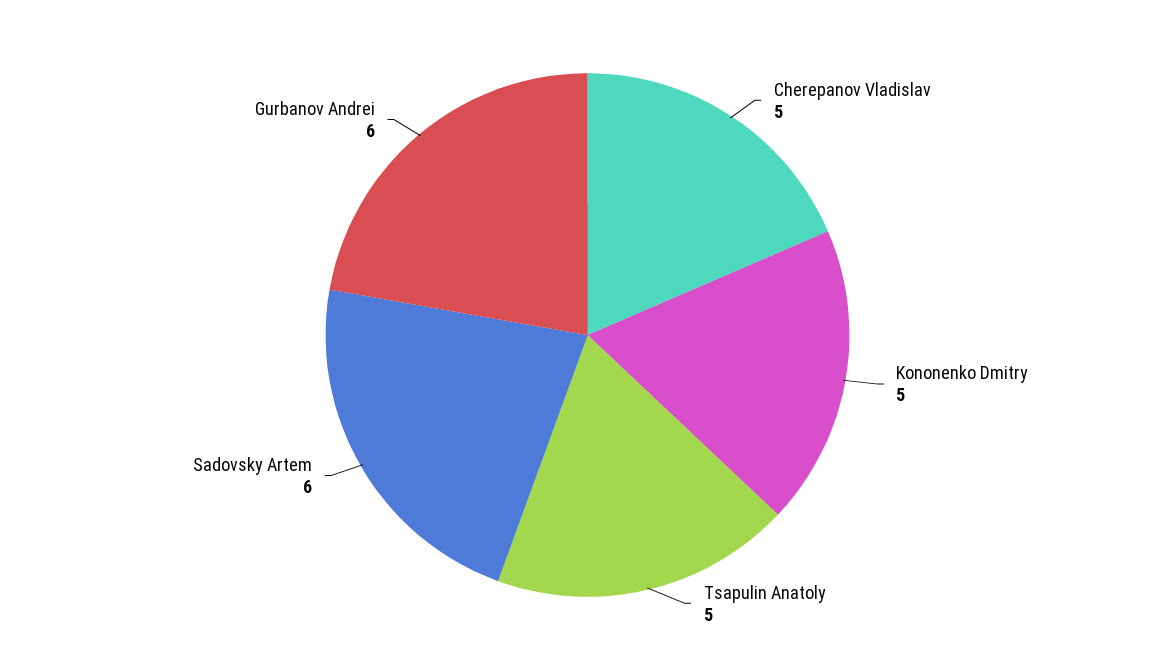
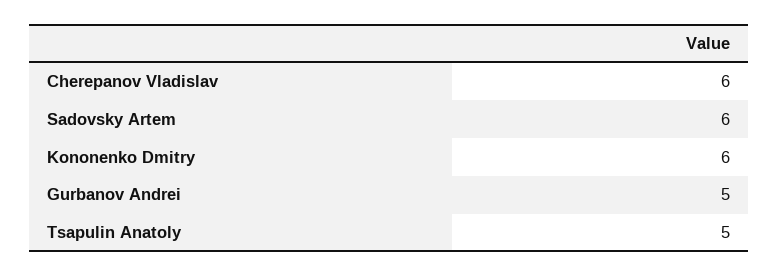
  {
-   "Cherepanov Vladislav": 5,
+   "Cherepanov Vladislav": 6,
-   "Kononenko Dmitry": 5,
+   "Kononenko Dmitry": 6,
    "Tsapulin Anatoly": 5,
    "Sadovsky Artem": 6,
-   "Gurbanov Andrei": 6
+   "Gurbanov Andrei": 5
  }

